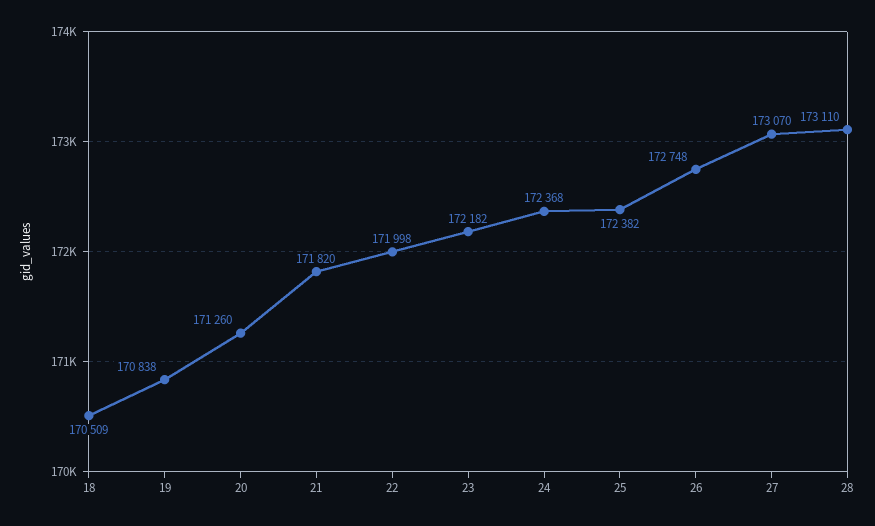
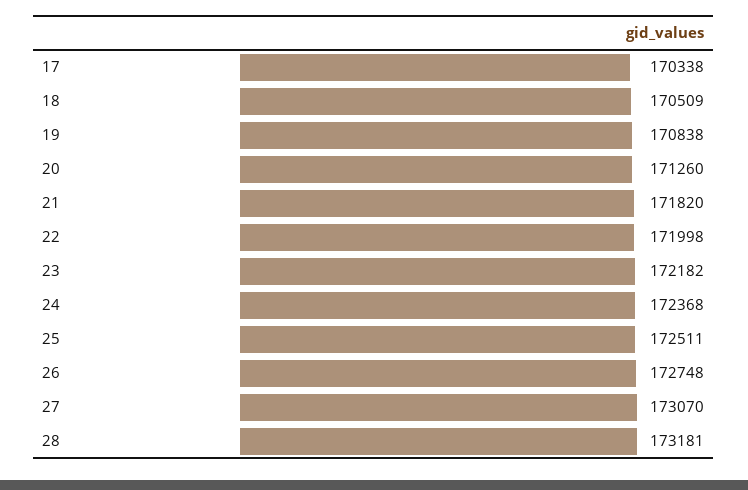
  {
    "18": 170509,
    "19": 170838,
    "20": 171260,
    "21": 171820,
    "22": 171998,
    "23": 172182,
    "24": 172368,
-   "25": 172382,
+   "25": 172511,
    "26": 172748,
    "27": 173070,
-   "28": 173110
+   "28": 173181,
+   "17": 170338
  }

